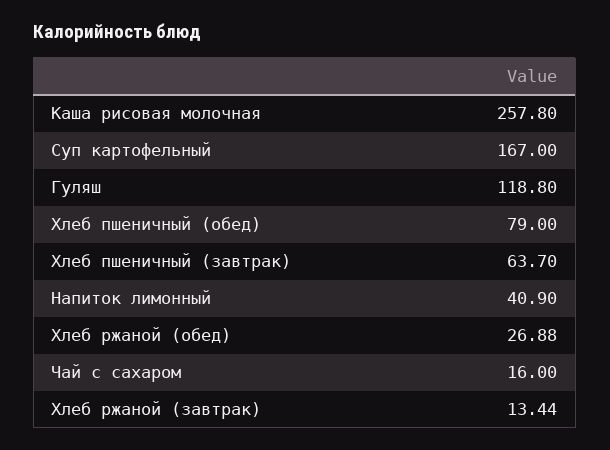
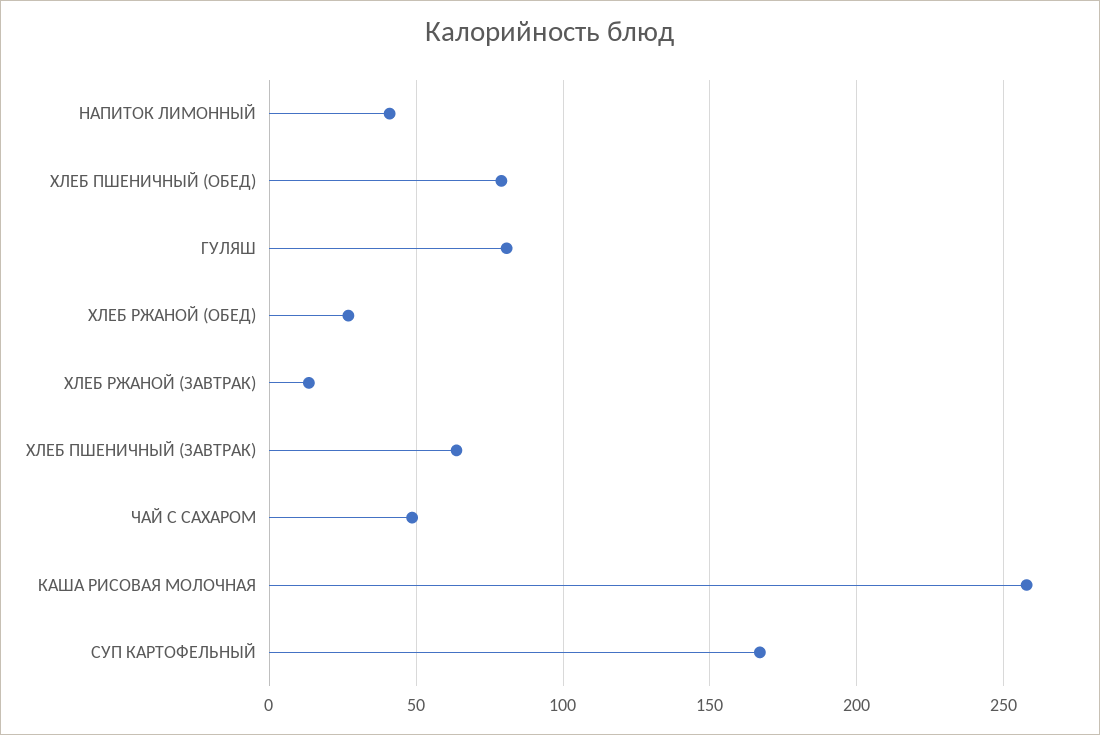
  {
    "Каша рисовая молочная": 257.8,
    "Суп картофельный": 167,
-   "Гуляш": 118.8,
+   "Гуляш": 80,
    "Хлеб пшеничный (обед)": 79,
    "Хлеб пшеничный (завтрак)": 63.7,
    "Напиток лимонный": 40.9,
    "Хлеб ржаной (обед)": 26.88,
-   "Чай с сахаром": 16,
+   "Чай с сахаром": 50,
    "Хлеб ржаной (завтрак)": 13.44
  }

